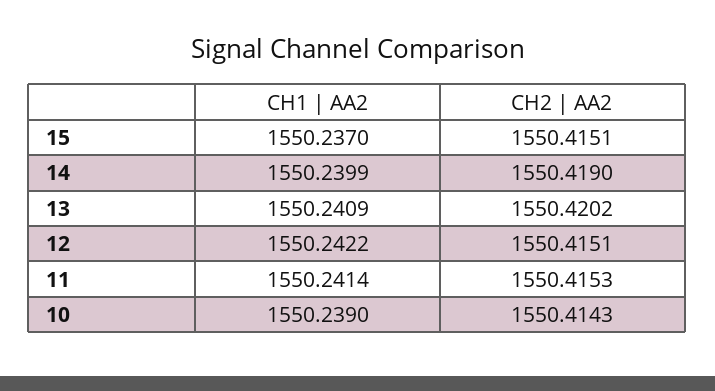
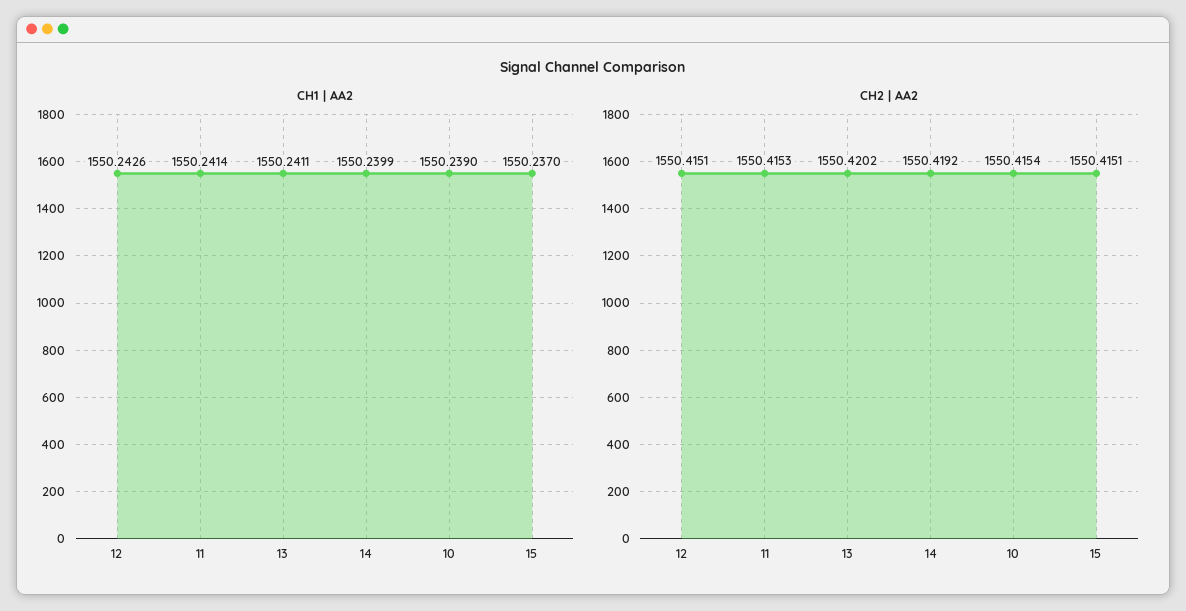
  {
    "CH1 | AA2": {
      "15": 1550.237,
      "14": 1550.2399,
-     "13": 1550.2409,
+     "13": 1550.2411,
-     "12": 1550.2422,
+     "12": 1550.2426,
      "11": 1550.2414,
      "10": 1550.239
    },
    "CH2 | AA2": {
      "15": 1550.4151,
-     "14": 1550.419,
+     "14": 1550.4192,
      "13": 1550.4202,
      "12": 1550.4151,
      "11": 1550.4153,
-     "10": 1550.4143
+     "10": 1550.4154
    }
  }

